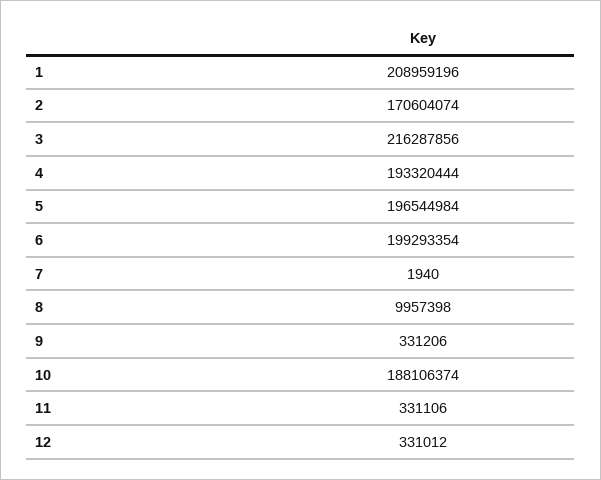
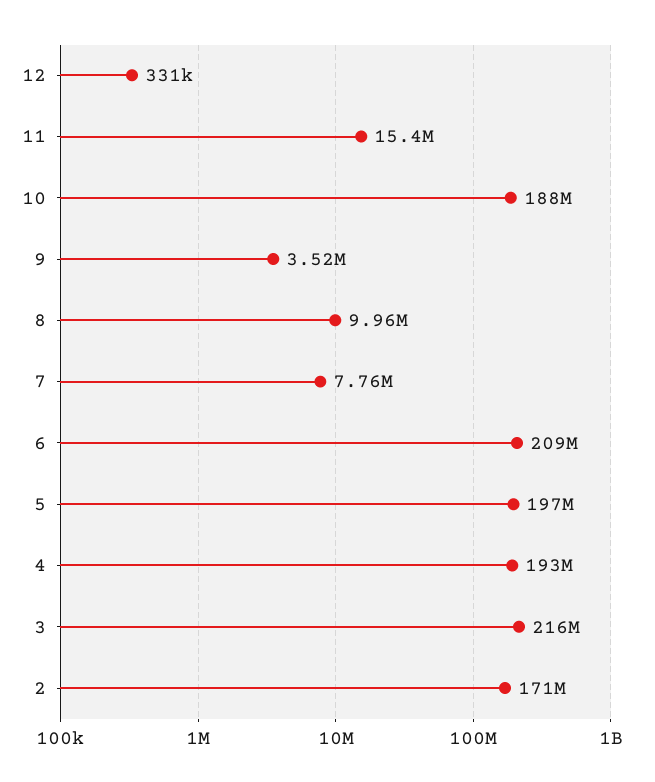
  {
-   "1": 208959196,
    "2": 170604074,
    "3": 216287856,
    "4": 193320444,
    "5": 196544984,
-   "6": 199293354,
+   "6": 209000000,
-   "7": 1940,
+   "7": 7760000,
    "8": 9957398,
-   "9": 331206,
+   "9": 3520000,
    "10": 188106374,
-   "11": 331106,
+   "11": 15400000,
    "12": 331012
  }

